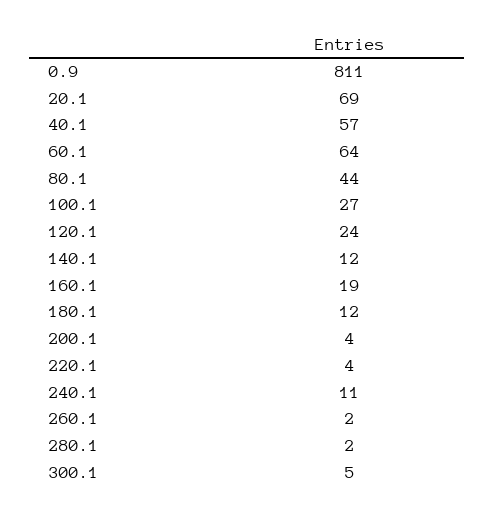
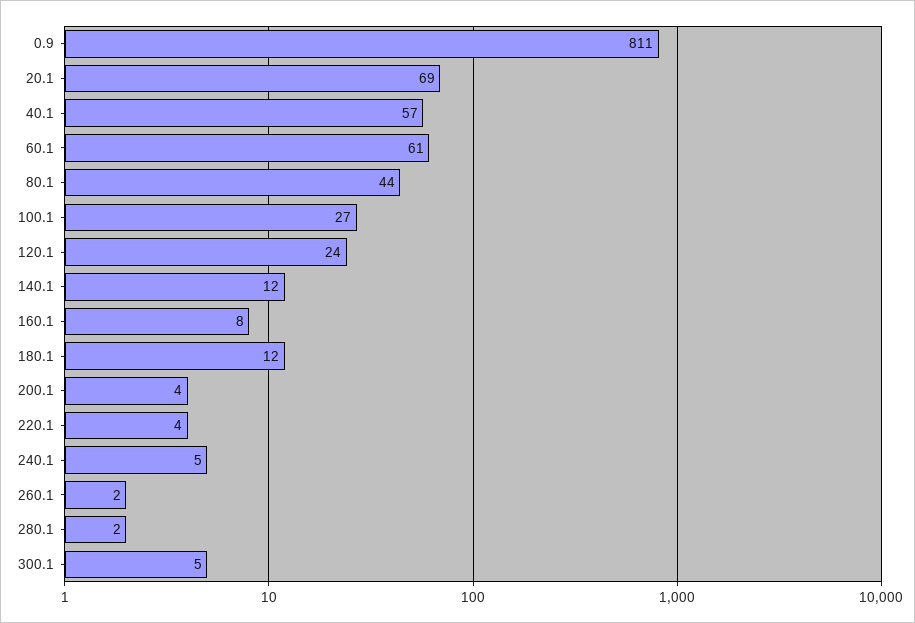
  {
    "0.9": 811,
    "20.1": 69,
    "40.1": 57,
-   "60.1": 64,
+   "60.1": 61,
    "80.1": 44,
    "100.1": 27,
    "120.1": 24,
    "140.1": 12,
-   "160.1": 19,
+   "160.1": 8,
    "180.1": 12,
    "200.1": 4,
    "220.1": 4,
-   "240.1": 11,
+   "240.1": 5,
    "260.1": 2,
    "280.1": 2,
    "300.1": 5
  }

